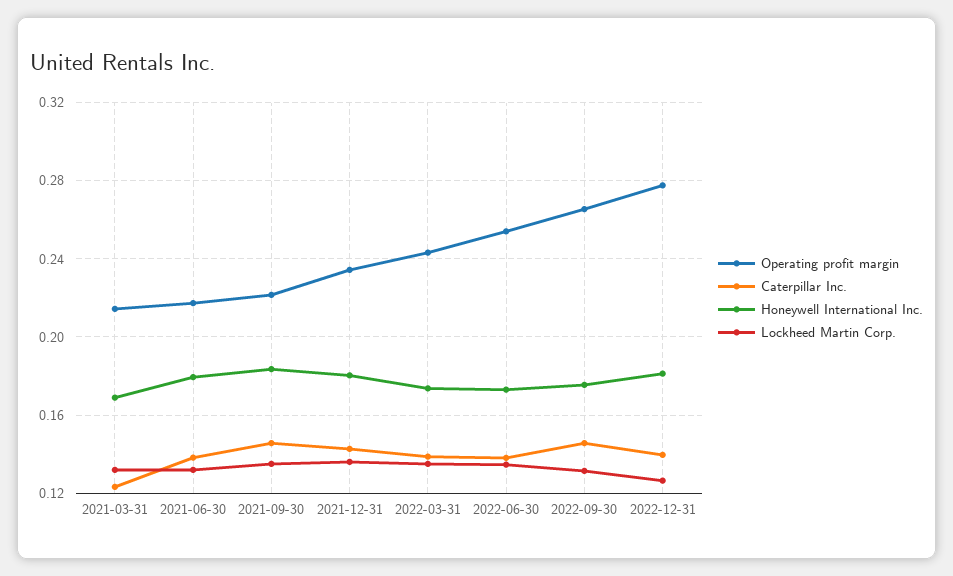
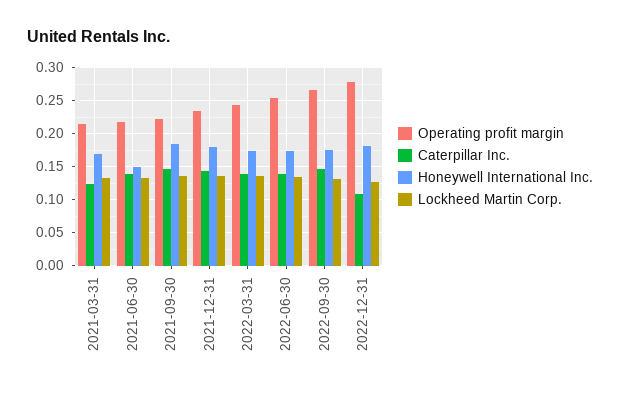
  {
    "Operating profit margin": {
      "2021-03-31": 0.215,
      "2021-06-30": 0.215,
      "2021-09-30": 0.22,
      "2021-12-31": 0.235,
      "2022-03-31": 0.245,
      "2022-06-30": 0.255,
      "2022-09-30": 0.265,
      "2022-12-31": 0.28
    },
    "Caterpillar Inc.": {
      "2021-03-31": 0.125,
      "2021-06-30": 0.14,
      "2021-09-30": 0.145,
      "2021-12-31": 0.145,
      "2022-03-31": 0.14,
      "2022-06-30": 0.14,
      "2022-09-30": 0.145,
-     "2022-12-31": 0.14
+     "2022-12-31": 0.11
    },
    "Honeywell International Inc.": {
      "2021-03-31": 0.17,
-     "2021-06-30": 0.18,
+     "2021-06-30": 0.15,
      "2021-09-30": 0.185,
      "2021-12-31": 0.18,
      "2022-03-31": 0.175,
      "2022-06-30": 0.175,
      "2022-09-30": 0.175,
      "2022-12-31": 0.18
    },
    "Lockheed Martin Corp.": {
      "2021-03-31": 0.13,
      "2021-06-30": 0.13,
      "2021-09-30": 0.135,
      "2021-12-31": 0.135,
      "2022-03-31": 0.135,
      "2022-06-30": 0.135,
      "2022-09-30": 0.13,
      "2022-12-31": 0.125
    }
  }

